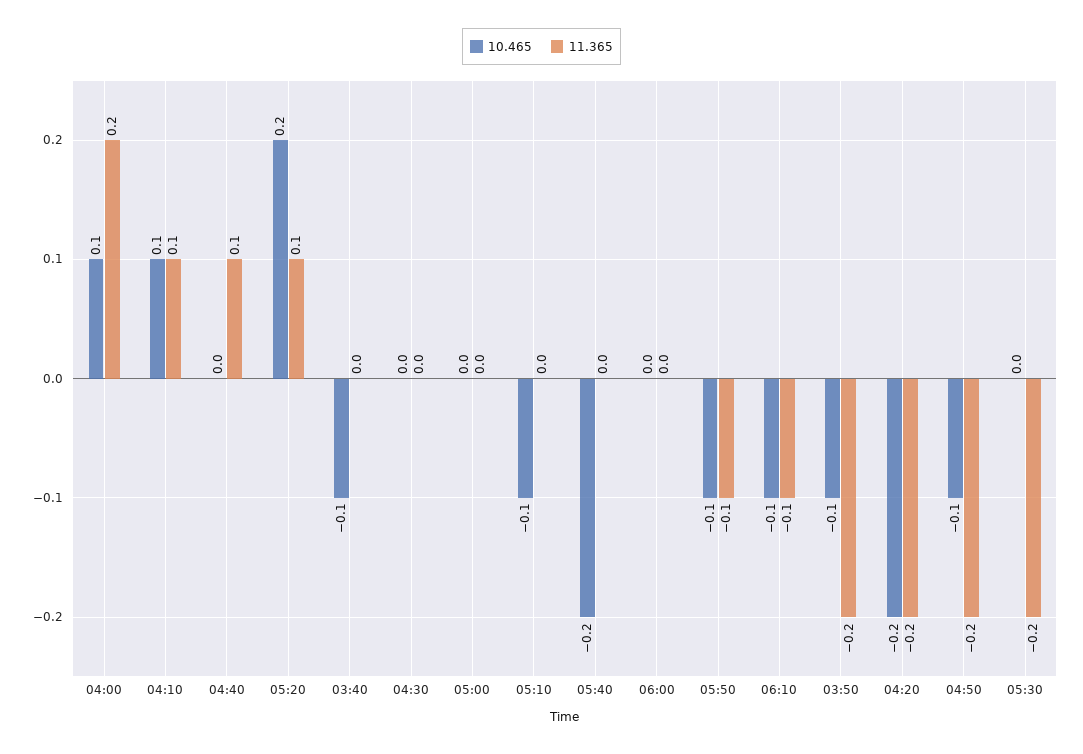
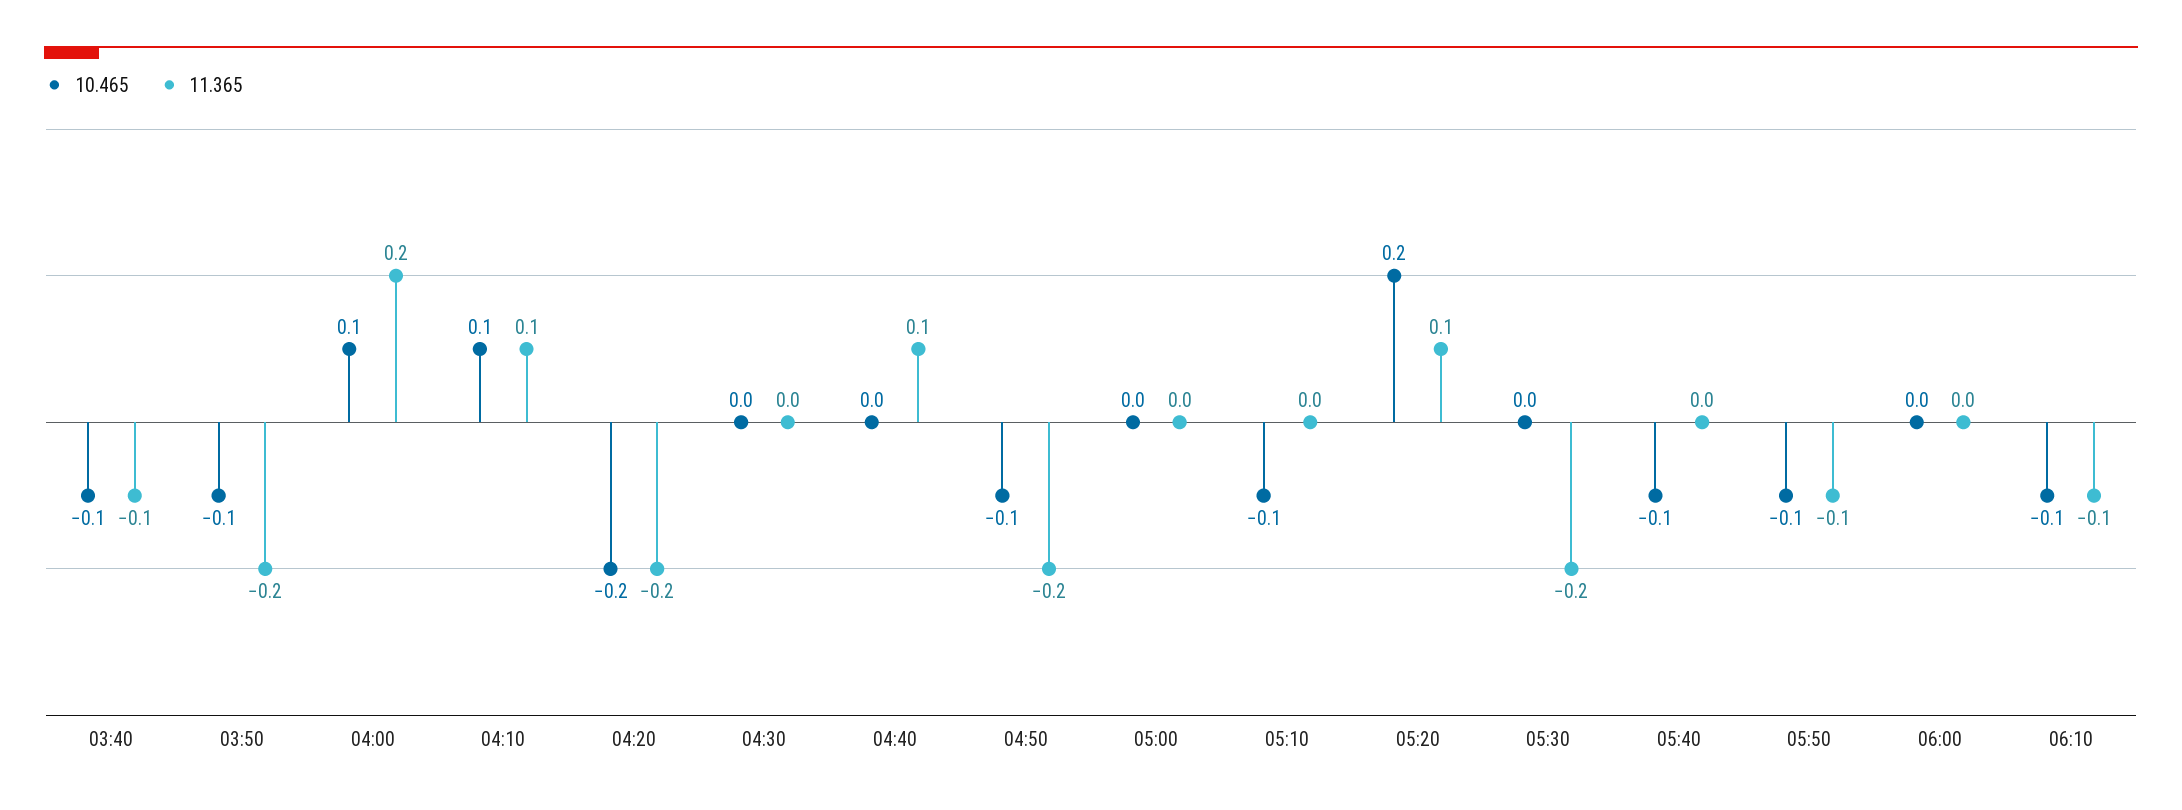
  {
    "10.465": {
      "04:00": 0.1,
      "04:10": 0.1,
      "04:40": 0,
      "05:20": 0.2,
      "03:40": -0.1,
      "04:30": 0,
      "05:00": 0,
      "05:10": -0.1,
-     "05:40": -0.2,
+     "05:40": -0.1,
      "06:00": 0,
      "05:50": -0.1,
      "06:10": -0.1,
      "03:50": -0.1,
      "04:20": -0.2,
      "04:50": -0.1,
      "05:30": 0
    },
    "11.365": {
      "04:00": 0.2,
      "04:10": 0.1,
      "04:40": 0.1,
      "05:20": 0.1,
-     "03:40": 0,
+     "03:40": -0.1,
      "04:30": 0,
      "05:00": 0,
      "05:10": 0,
      "05:40": 0,
      "06:00": 0,
      "05:50": -0.1,
      "06:10": -0.1,
      "03:50": -0.2,
      "04:20": -0.2,
      "04:50": -0.2,
      "05:30": -0.2
    }
  }

